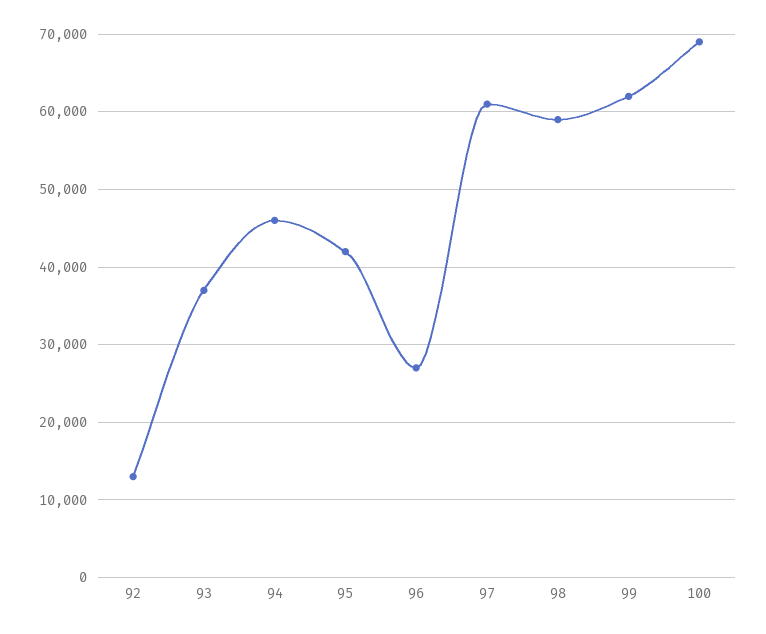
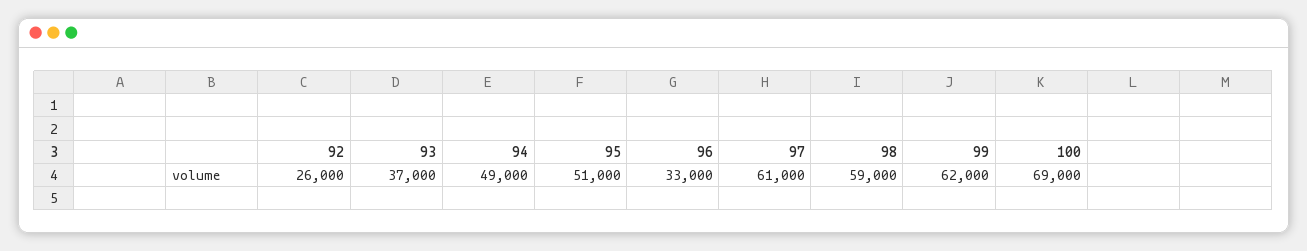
  {
-   "92": 13000,
+   "92": 26000,
    "93": 37000,
-   "94": 46000,
+   "94": 49000,
-   "95": 42000,
+   "95": 51000,
-   "96": 27000,
+   "96": 33000,
    "97": 61000,
    "98": 59000,
    "99": 62000,
    "100": 69000
  }

